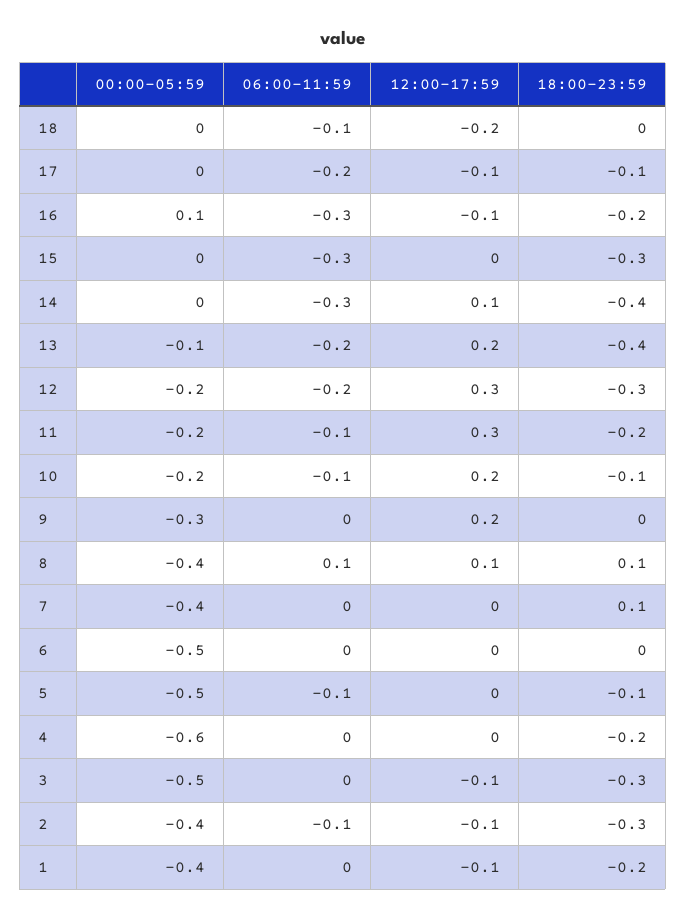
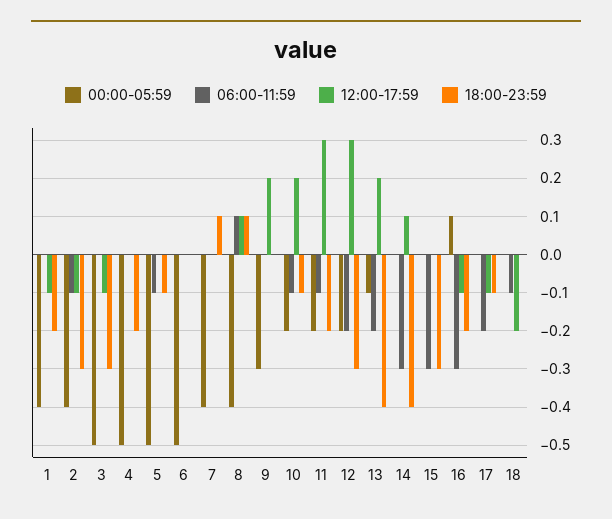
  {
    "00:00-05:59": {
      "18": 0,
      "17": 0,
      "16": 0.1,
      "15": 0,
      "14": 0,
      "13": -0.1,
      "12": -0.2,
      "11": -0.2,
      "10": -0.2,
      "9": -0.3,
      "8": -0.4,
      "7": -0.4,
      "6": -0.5,
      "5": -0.5,
-     "4": -0.6,
+     "4": -0.5,
      "3": -0.5,
      "2": -0.4,
      "1": -0.4
    },
    "06:00-11:59": {
      "18": -0.1,
      "17": -0.2,
      "16": -0.3,
      "15": -0.3,
      "14": -0.3,
      "13": -0.2,
      "12": -0.2,
      "11": -0.1,
      "10": -0.1,
      "9": 0,
      "8": 0.1,
      "7": 0,
      "6": 0,
      "5": -0.1,
      "4": 0,
      "3": 0,
      "2": -0.1,
      "1": 0
    },
    "12:00-17:59": {
      "18": -0.2,
      "17": -0.1,
      "16": -0.1,
      "15": 0,
      "14": 0.1,
      "13": 0.2,
      "12": 0.3,
      "11": 0.3,
      "10": 0.2,
      "9": 0.2,
      "8": 0.1,
      "7": 0,
      "6": 0,
      "5": 0,
      "4": 0,
      "3": -0.1,
      "2": -0.1,
      "1": -0.1
    },
    "18:00-23:59": {
      "18": 0,
      "17": -0.1,
      "16": -0.2,
      "15": -0.3,
      "14": -0.4,
      "13": -0.4,
      "12": -0.3,
      "11": -0.2,
      "10": -0.1,
      "9": 0,
      "8": 0.1,
      "7": 0.1,
      "6": 0,
      "5": -0.1,
      "4": -0.2,
      "3": -0.3,
      "2": -0.3,
      "1": -0.2
    }
  }

